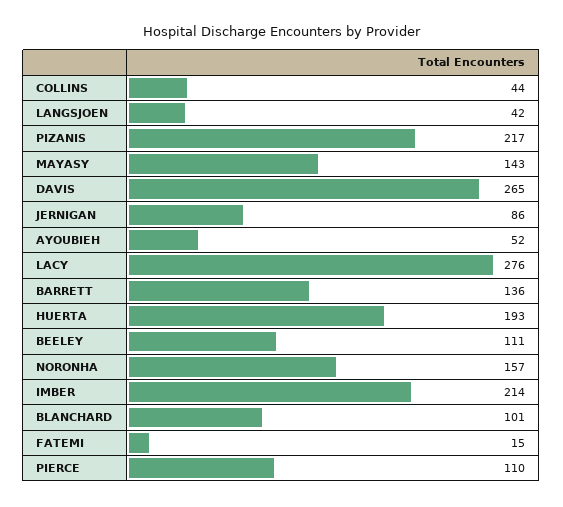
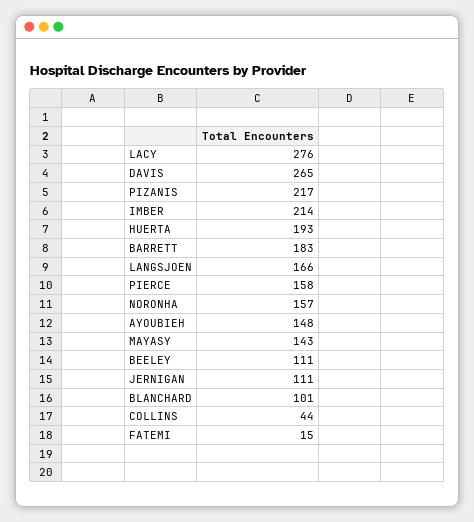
  {
    "COLLINS": 44,
-   "LANGSJOEN": 42,
+   "LANGSJOEN": 166,
    "PIZANIS": 217,
    "MAYASY": 143,
    "DAVIS": 265,
-   "JERNIGAN": 86,
+   "JERNIGAN": 111,
-   "AYOUBIEH": 52,
+   "AYOUBIEH": 148,
    "LACY": 276,
-   "BARRETT": 136,
+   "BARRETT": 183,
    "HUERTA": 193,
    "BEELEY": 111,
    "NORONHA": 157,
    "IMBER": 214,
    "BLANCHARD": 101,
    "FATEMI": 15,
-   "PIERCE": 110
+   "PIERCE": 158
  }

